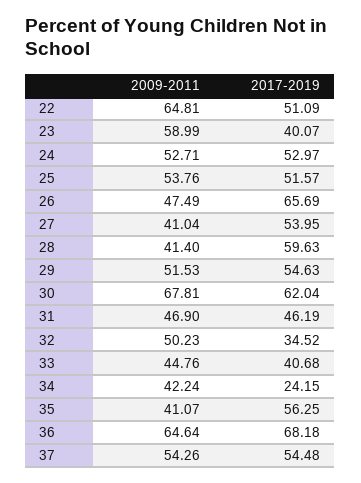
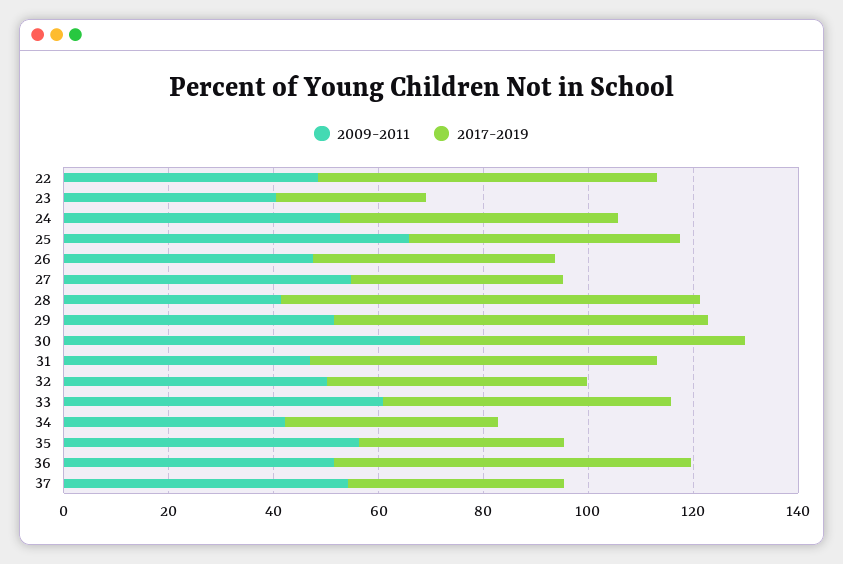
  {
    "2009-2011": {
-     "22": 64.81,
+     "22": 50,
-     "23": 58.99,
+     "23": 40,
      "24": 52.71,
-     "25": 53.76,
+     "25": 65,
      "26": 47.49,
-     "27": 41.04,
+     "27": 55,
      "28": 41.4,
      "29": 51.53,
      "30": 67.81,
      "31": 46.9,
      "32": 50.23,
-     "33": 44.76,
+     "33": 60,
      "34": 42.24,
-     "35": 41.07,
+     "35": 55,
-     "36": 64.64,
+     "36": 50,
      "37": 54.26
    },
    "2017-2019": {
-     "22": 51.09,
+     "22": 65,
-     "23": 40.07,
+     "23": 30,
      "24": 52.97,
      "25": 51.57,
-     "26": 65.69,
+     "26": 45,
-     "27": 53.95,
+     "27": 40,
-     "28": 59.63,
+     "28": 80,
-     "29": 54.63,
+     "29": 70,
      "30": 62.04,
-     "31": 46.19,
+     "31": 65,
-     "32": 34.52,
+     "32": 50,
-     "33": 40.68,
+     "33": 55,
-     "34": 24.15,
+     "34": 40,
-     "35": 56.25,
+     "35": 40,
      "36": 68.18,
-     "37": 54.48
+     "37": 40
    }
  }

